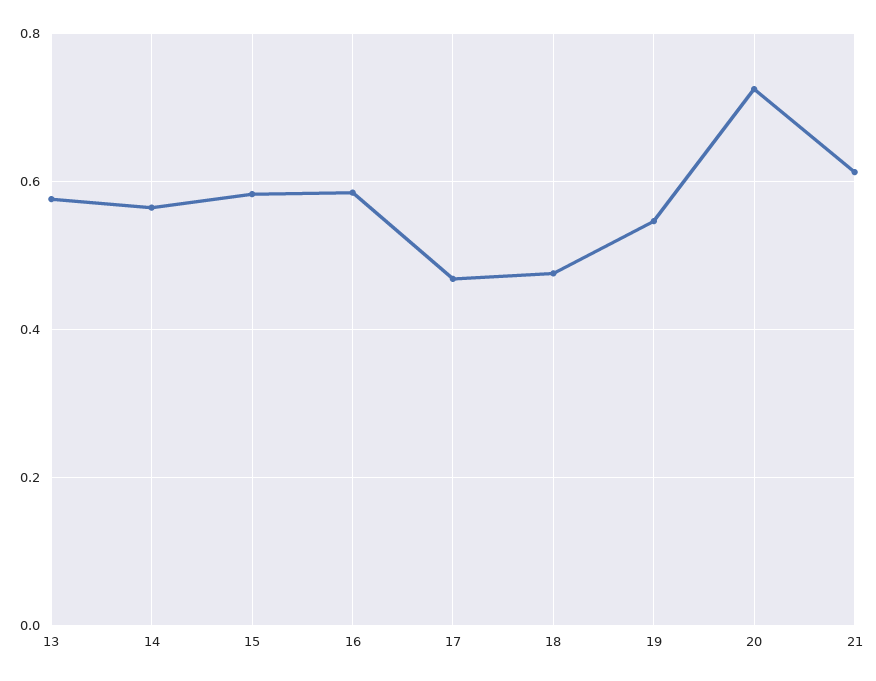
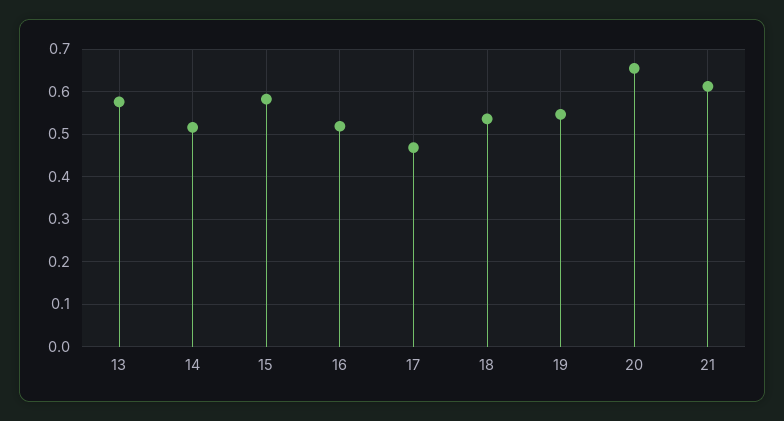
  {
    "13": 0.58,
-   "14": 0.56,
+   "14": 0.52,
    "15": 0.58,
-   "16": 0.58,
+   "16": 0.52,
    "17": 0.46,
-   "18": 0.48,
+   "18": 0.54,
    "19": 0.54,
-   "20": 0.72,
+   "20": 0.66,
    "21": 0.62
  }

